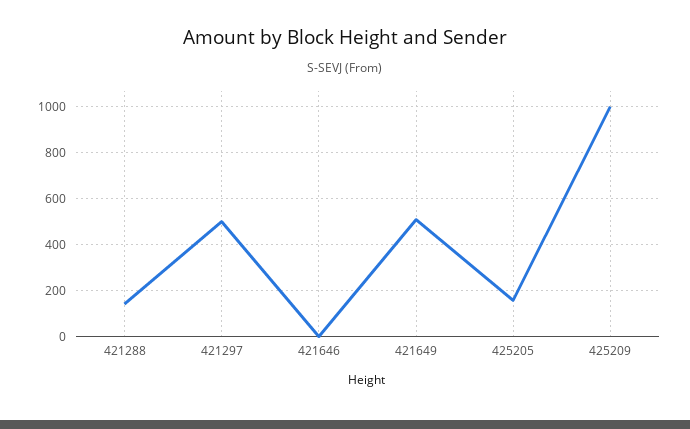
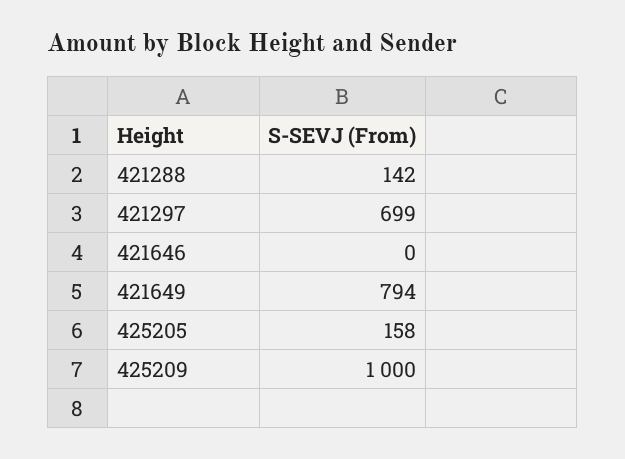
  {
    "421288": 142,
-   "421297": 500,
+   "421297": 699,
    "421646": 0,
-   "421649": 500,
+   "421649": 794,
    "425205": 158,
    "425209": 1000
  }

